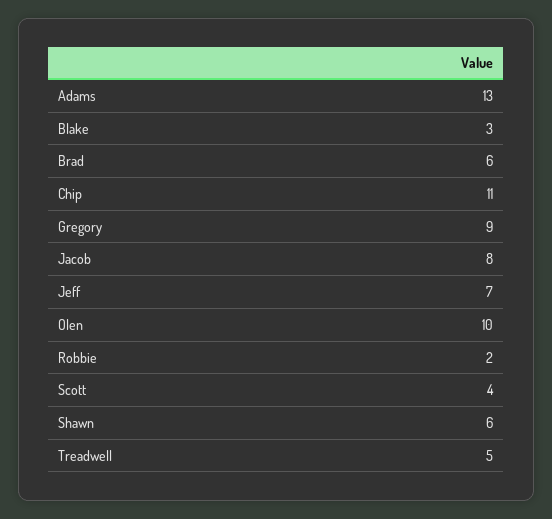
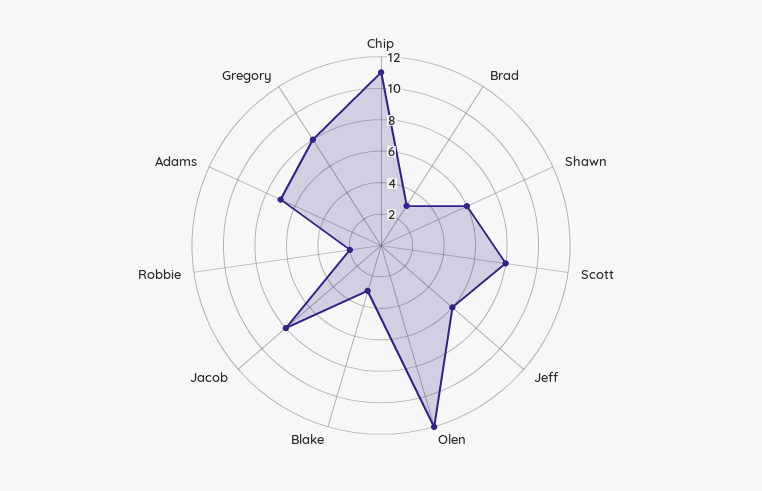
  {
-   "Adams": 13,
+   "Adams": 7,
    "Blake": 3,
-   "Brad": 6,
+   "Brad": 3,
    "Chip": 11,
-   "Gregory": 9,
+   "Gregory": 8,
    "Jacob": 8,
-   "Jeff": 7,
+   "Jeff": 6,
-   "Olen": 10,
+   "Olen": 12,
    "Robbie": 2,
-   "Scott": 4,
+   "Scott": 8,
-   "Shawn": 6,
+   "Shawn": 6
-   "Treadwell": 5
  }

